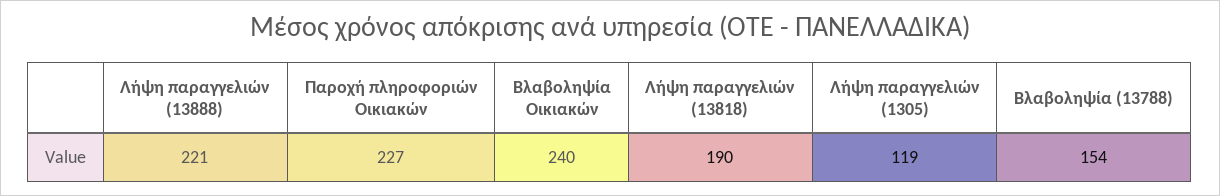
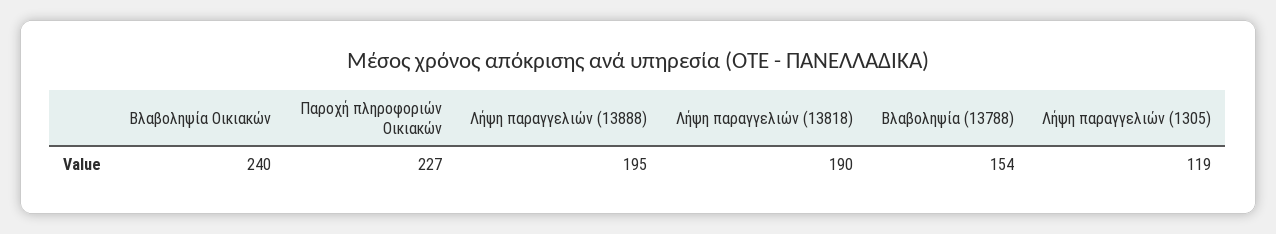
  {
-   "Λήψη παραγγελιών (13888)": 221,
+   "Λήψη παραγγελιών (13888)": 195,
    "Παροχή πληροφοριών Οικιακών": 227,
    "Βλαβοληψία Οικιακών": 240,
    "Λήψη παραγγελιών (13818)": 190,
    "Λήψη παραγγελιών (1305)": 119,
    "Βλαβοληψία (13788)": 154
  }

